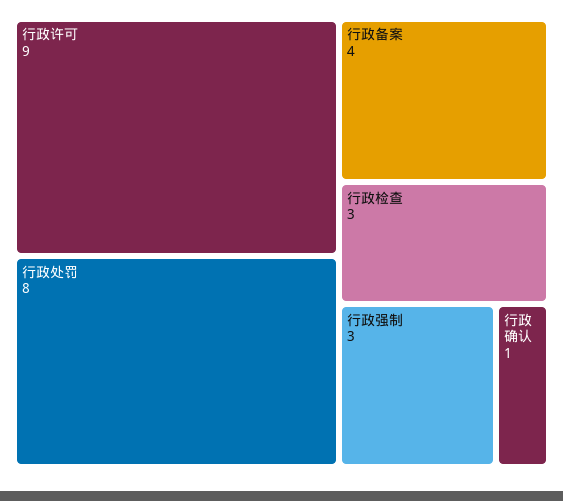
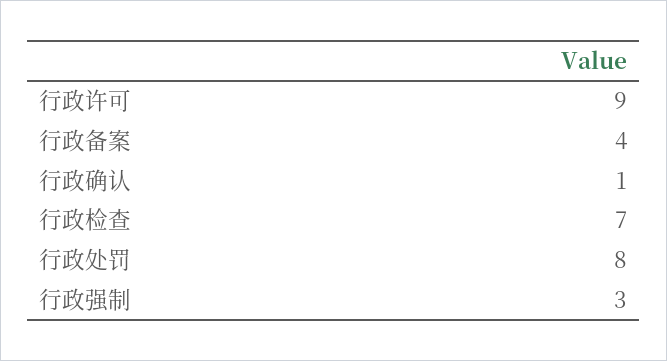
  {
    "行政许可": 9,
    "行政处罚": 8,
    "行政备案": 4,
-   "行政检查": 3,
+   "行政检查": 7,
    "行政强制": 3,
    "行政确认": 1
  }

